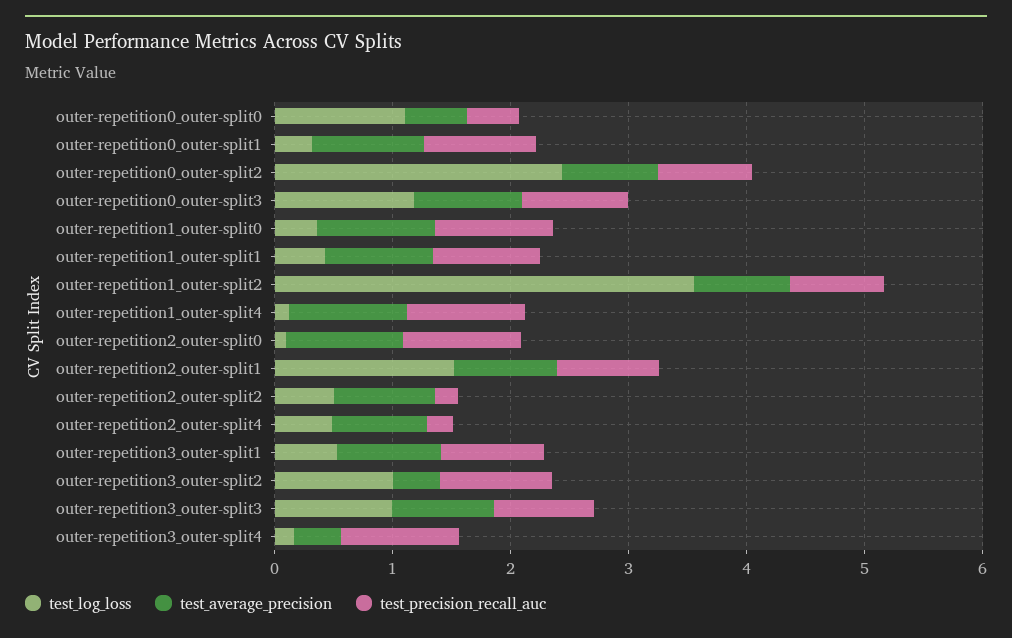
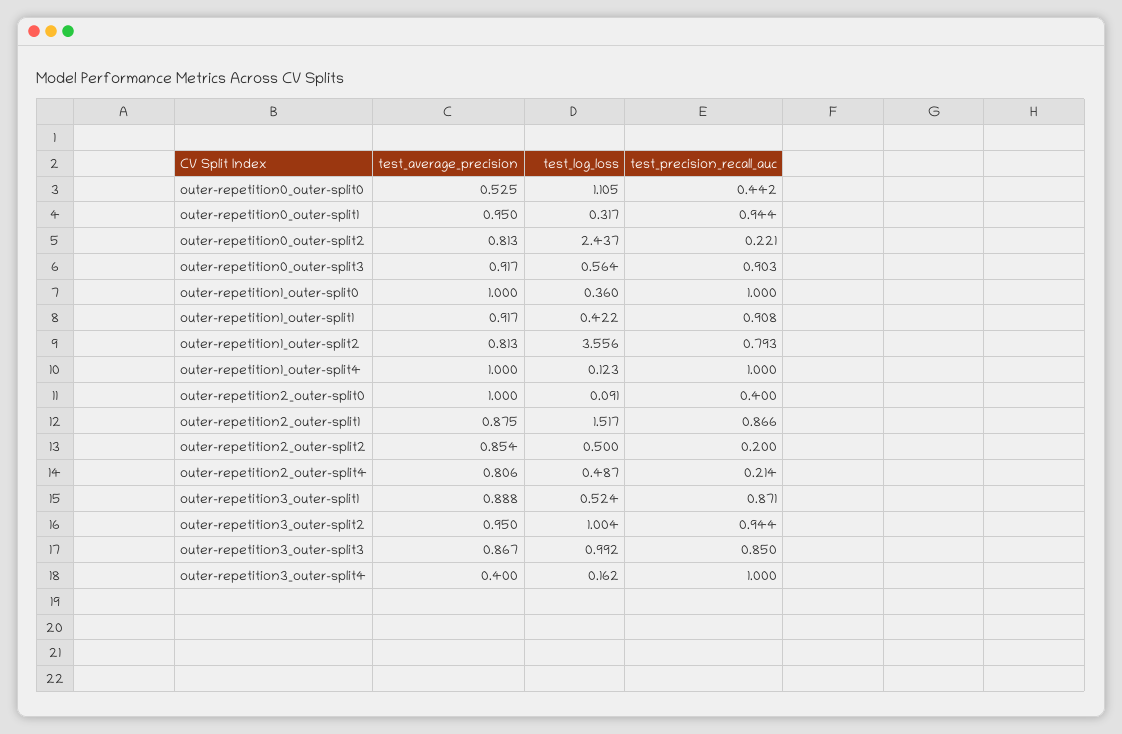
  {
    "test_log_loss": {
      "outer-repetition0_outer-split0": 1.105,
      "outer-repetition0_outer-split1": 0.317,
      "outer-repetition0_outer-split2": 2.437,
-     "outer-repetition0_outer-split3": 1.2,
+     "outer-repetition0_outer-split3": 0.564,
      "outer-repetition1_outer-split0": 0.36,
      "outer-repetition1_outer-split1": 0.422,
      "outer-repetition1_outer-split2": 3.556,
      "outer-repetition1_outer-split4": 0.123,
      "outer-repetition2_outer-split0": 0.091,
      "outer-repetition2_outer-split1": 1.517,
      "outer-repetition2_outer-split2": 0.5,
      "outer-repetition2_outer-split4": 0.487,
      "outer-repetition3_outer-split1": 0.524,
      "outer-repetition3_outer-split2": 1.004,
      "outer-repetition3_outer-split3": 0.992,
      "outer-repetition3_outer-split4": 0.162
    },
    "test_average_precision": {
      "outer-repetition0_outer-split0": 0.525,
      "outer-repetition0_outer-split1": 0.95,
      "outer-repetition0_outer-split2": 0.813,
      "outer-repetition0_outer-split3": 0.917,
      "outer-repetition1_outer-split0": 1,
      "outer-repetition1_outer-split1": 0.917,
      "outer-repetition1_outer-split2": 0.813,
      "outer-repetition1_outer-split4": 1,
      "outer-repetition2_outer-split0": 1,
      "outer-repetition2_outer-split1": 0.875,
      "outer-repetition2_outer-split2": 0.854,
      "outer-repetition2_outer-split4": 0.806,
      "outer-repetition3_outer-split1": 0.888,
-     "outer-repetition3_outer-split2": 0.4,
+     "outer-repetition3_outer-split2": 0.95,
      "outer-repetition3_outer-split3": 0.867,
      "outer-repetition3_outer-split4": 0.4
    },
    "test_precision_recall_auc": {
      "outer-repetition0_outer-split0": 0.442,
      "outer-repetition0_outer-split1": 0.944,
-     "outer-repetition0_outer-split2": 0.8,
+     "outer-repetition0_outer-split2": 0.221,
      "outer-repetition0_outer-split3": 0.903,
      "outer-repetition1_outer-split0": 1,
      "outer-repetition1_outer-split1": 0.908,
      "outer-repetition1_outer-split2": 0.793,
      "outer-repetition1_outer-split4": 1,
-     "outer-repetition2_outer-split0": 1,
+     "outer-repetition2_outer-split0": 0.4,
      "outer-repetition2_outer-split1": 0.866,
      "outer-repetition2_outer-split2": 0.2,
      "outer-repetition2_outer-split4": 0.214,
      "outer-repetition3_outer-split1": 0.871,
      "outer-repetition3_outer-split2": 0.944,
      "outer-repetition3_outer-split3": 0.85,
      "outer-repetition3_outer-split4": 1
    }
  }

